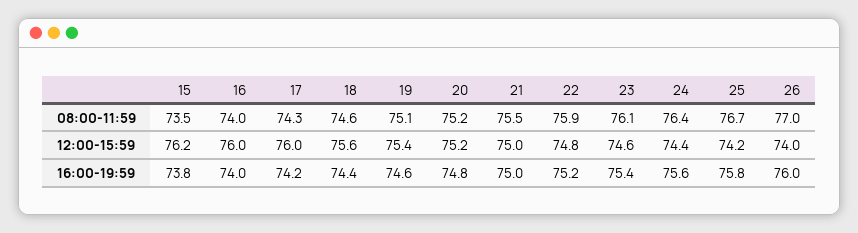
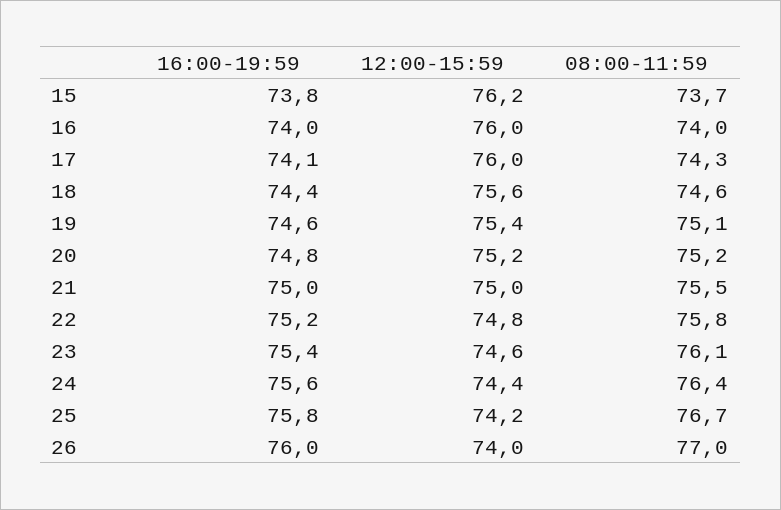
  {
    "15": {
-     "08:00-11:59": 73.5,
+     "08:00-11:59": 73.7,
      "12:00-15:59": 76.2,
      "16:00-19:59": 73.8
    },
    "16": {
      "08:00-11:59": 74,
      "12:00-15:59": 76,
      "16:00-19:59": 74
    },
    "17": {
      "08:00-11:59": 74.3,
      "12:00-15:59": 76,
-     "16:00-19:59": 74.2
+     "16:00-19:59": 74.1
    },
    "18": {
      "08:00-11:59": 74.6,
      "12:00-15:59": 75.6,
      "16:00-19:59": 74.4
    },
    "19": {
      "08:00-11:59": 75.1,
      "12:00-15:59": 75.4,
      "16:00-19:59": 74.6
    },
    "20": {
      "08:00-11:59": 75.2,
      "12:00-15:59": 75.2,
      "16:00-19:59": 74.8
    },
    "21": {
      "08:00-11:59": 75.5,
      "12:00-15:59": 75,
      "16:00-19:59": 75
    },
    "22": {
-     "08:00-11:59": 75.9,
+     "08:00-11:59": 75.8,
      "12:00-15:59": 74.8,
      "16:00-19:59": 75.2
    },
    "23": {
      "08:00-11:59": 76.1,
      "12:00-15:59": 74.6,
      "16:00-19:59": 75.4
    },
    "24": {
      "08:00-11:59": 76.4,
      "12:00-15:59": 74.4,
      "16:00-19:59": 75.6
    },
    "25": {
      "08:00-11:59": 76.7,
      "12:00-15:59": 74.2,
      "16:00-19:59": 75.8
    },
    "26": {
      "08:00-11:59": 77,
      "12:00-15:59": 74,
      "16:00-19:59": 76
    }
  }

